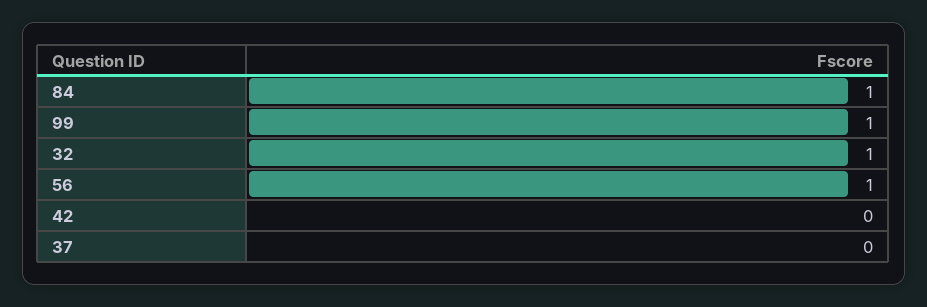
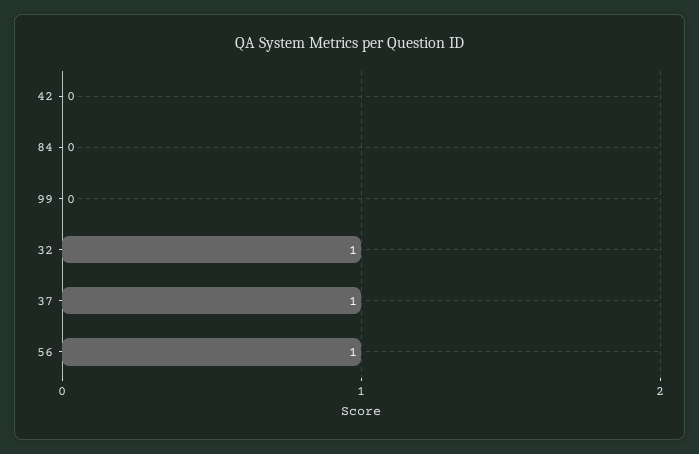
  {
-   "84": 1,
+   "84": 0,
-   "99": 1,
+   "99": 0,
    "32": 1,
    "56": 1,
    "42": 0,
-   "37": 0
+   "37": 1
  }

